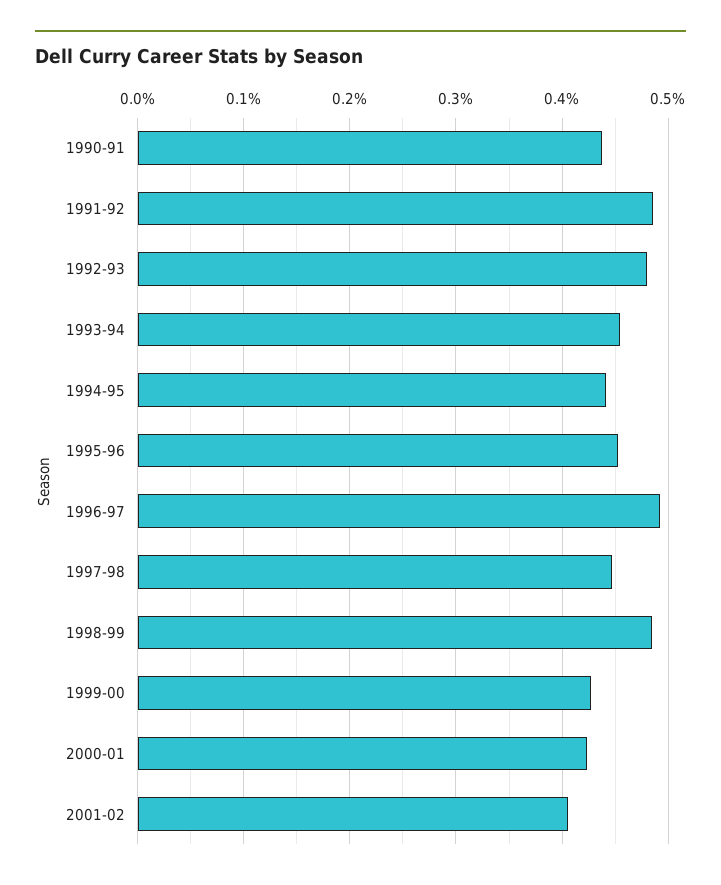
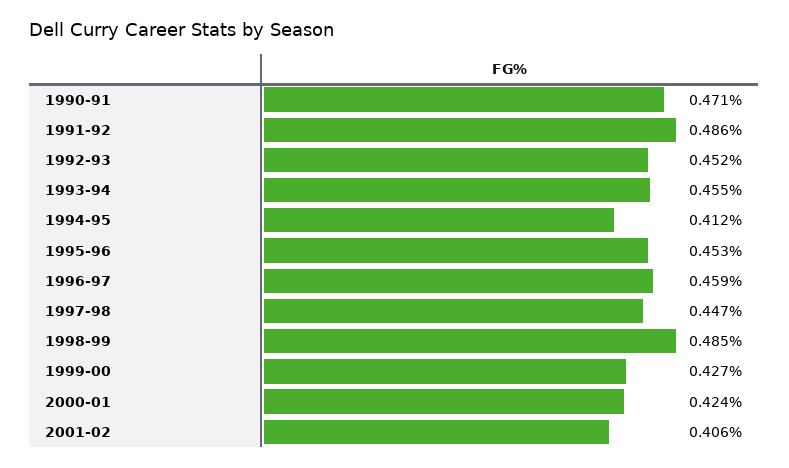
  {
-   "1990-91": 0.44,
+   "1990-91": 0.471,
    "1991-92": 0.486,
-   "1992-93": 0.48,
+   "1992-93": 0.452,
    "1993-94": 0.455,
-   "1994-95": 0.44,
+   "1994-95": 0.412,
    "1995-96": 0.453,
-   "1996-97": 0.49,
+   "1996-97": 0.459,
    "1997-98": 0.447,
    "1998-99": 0.485,
    "1999-00": 0.427,
    "2000-01": 0.424,
    "2001-02": 0.406
  }

